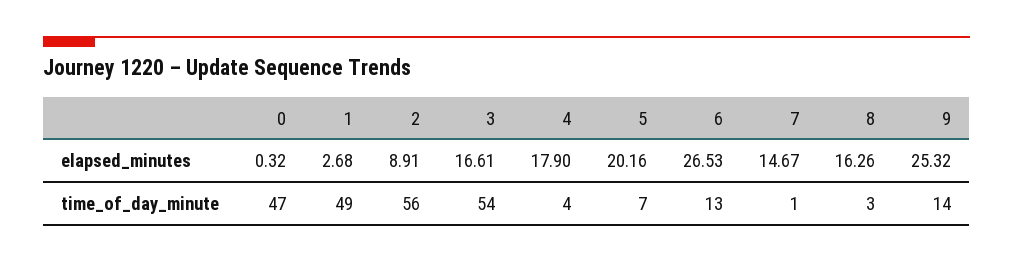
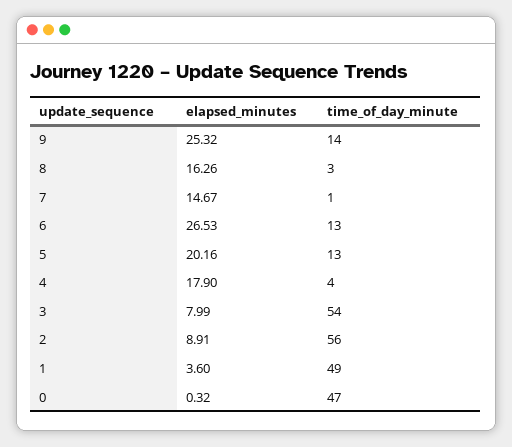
  {
    "0": {
      "elapsed_minutes": 0.32,
      "time_of_day_minute": 47
    },
    "1": {
-     "elapsed_minutes": 2.68,
+     "elapsed_minutes": 3.6,
      "time_of_day_minute": 49
    },
    "2": {
      "elapsed_minutes": 8.91,
      "time_of_day_minute": 56
    },
    "3": {
-     "elapsed_minutes": 16.61,
+     "elapsed_minutes": 7.99,
      "time_of_day_minute": 54
    },
    "4": {
      "elapsed_minutes": 17.9,
      "time_of_day_minute": 4
    },
    "5": {
      "elapsed_minutes": 20.16,
-     "time_of_day_minute": 7
+     "time_of_day_minute": 13
    },
    "6": {
      "elapsed_minutes": 26.53,
      "time_of_day_minute": 13
    },
    "7": {
      "elapsed_minutes": 14.67,
      "time_of_day_minute": 1
    },
    "8": {
      "elapsed_minutes": 16.26,
      "time_of_day_minute": 3
    },
    "9": {
      "elapsed_minutes": 25.32,
      "time_of_day_minute": 14
    }
  }

